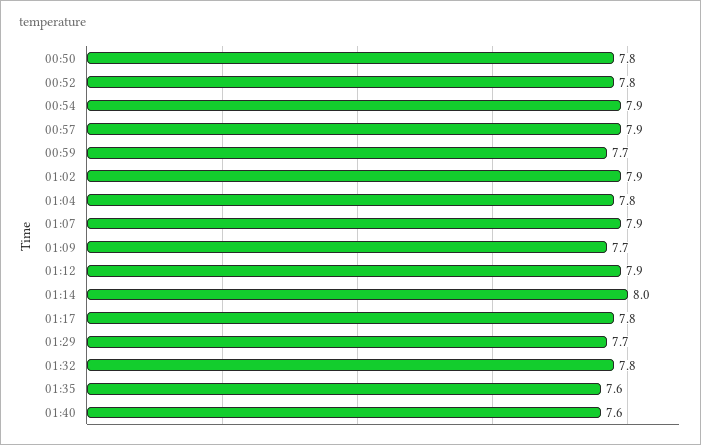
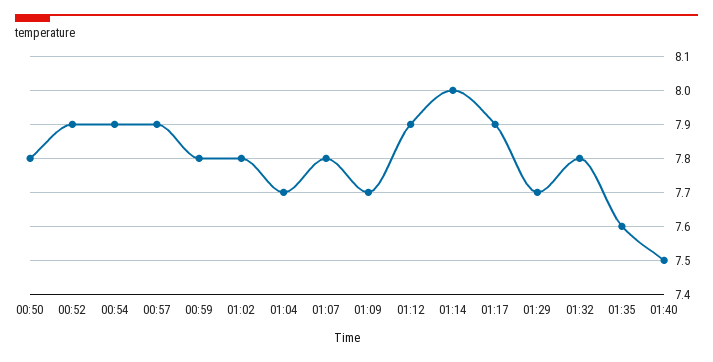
  {
    "00:50": 7.8,
-   "00:52": 7.8,
+   "00:52": 7.9,
    "00:54": 7.9,
    "00:57": 7.9,
-   "00:59": 7.7,
+   "00:59": 7.8,
-   "01:02": 7.9,
+   "01:02": 7.8,
-   "01:04": 7.8,
+   "01:04": 7.7,
-   "01:07": 7.9,
+   "01:07": 7.8,
    "01:09": 7.7,
    "01:12": 7.9,
    "01:14": 8,
-   "01:17": 7.8,
+   "01:17": 7.9,
    "01:29": 7.7,
    "01:32": 7.8,
    "01:35": 7.6,
-   "01:40": 7.6
+   "01:40": 7.5
  }

